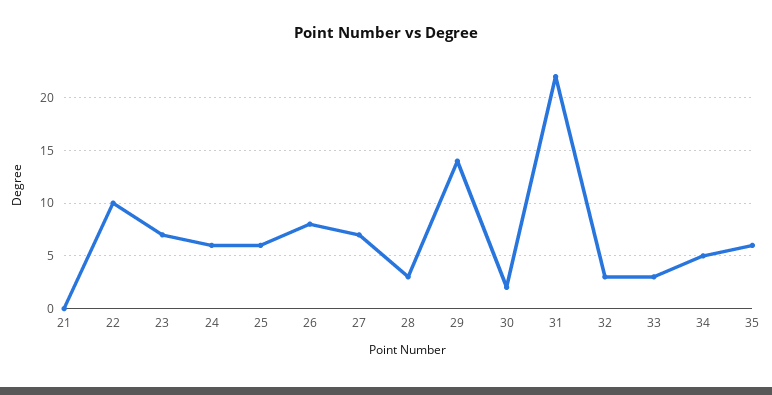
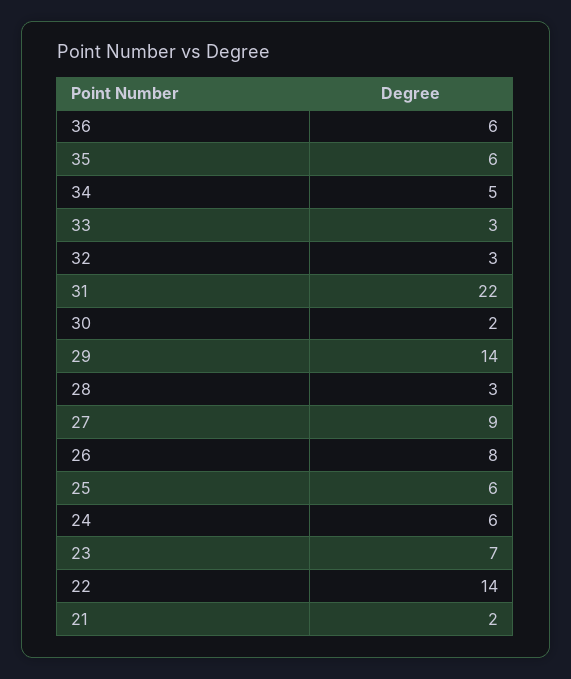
  {
-   "21": 0,
+   "21": 2,
-   "22": 10,
+   "22": 14,
    "23": 7,
    "24": 6,
    "25": 6,
    "26": 8,
-   "27": 7,
+   "27": 9,
    "28": 3,
    "29": 14,
    "30": 2,
    "31": 22,
    "32": 3,
    "33": 3,
    "34": 5,
-   "35": 6
+   "35": 6,
+   "36": 6
  }

